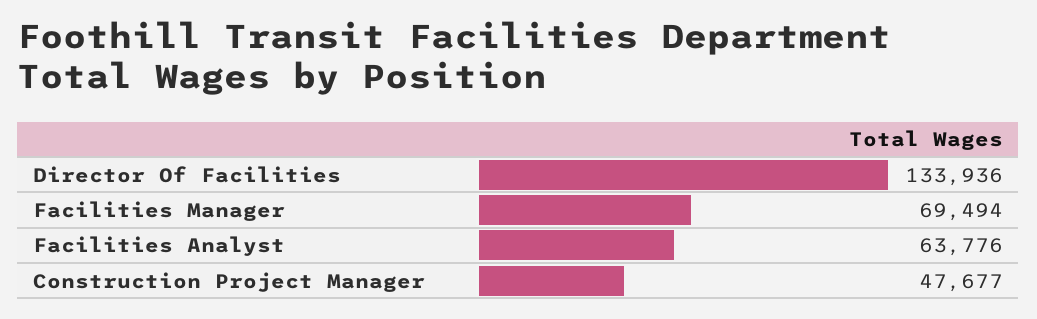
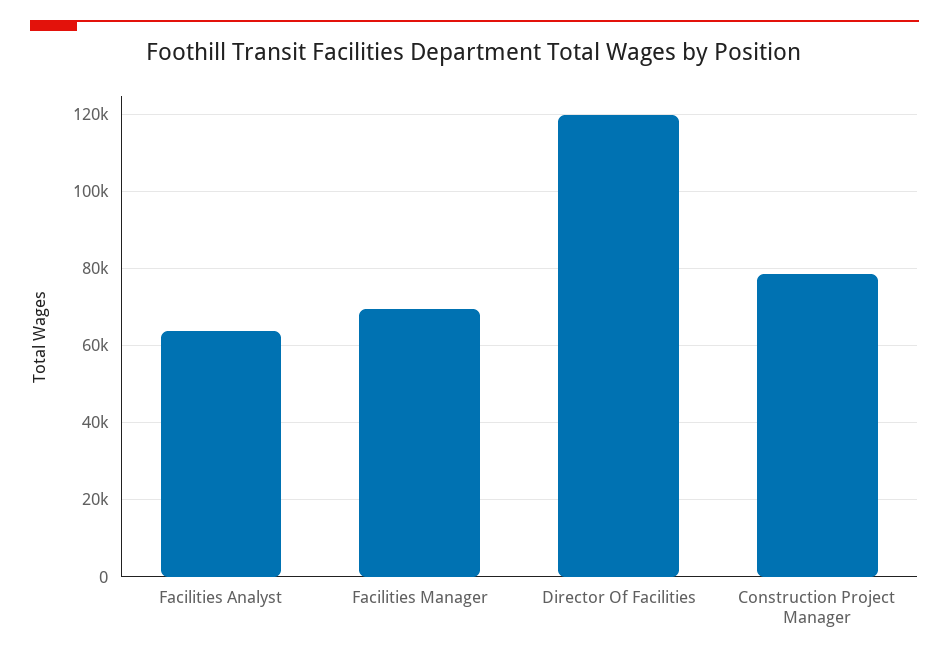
  {
-   "Director Of Facilities": 133936,
+   "Director Of Facilities": 120000,
    "Facilities Manager": 69494,
    "Facilities Analyst": 63776,
-   "Construction Project Manager": 47677
+   "Construction Project Manager": 78000
  }

